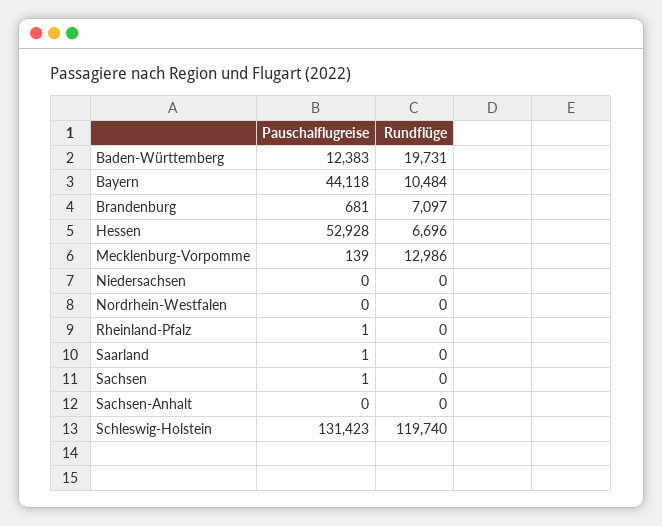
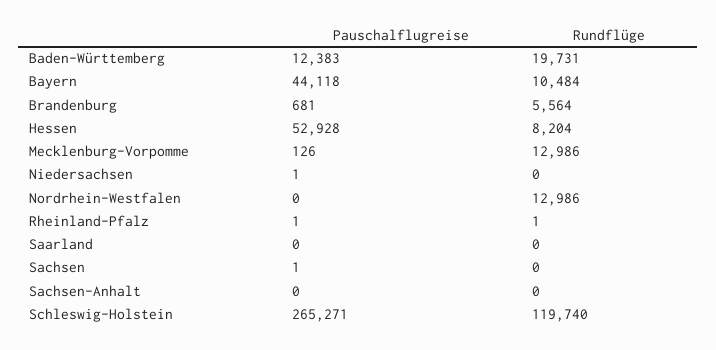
  {
    "Pauschalflugreise": {
      "Baden-Württemberg": 12383,
      "Bayern": 44118,
      "Brandenburg": 681,
      "Hessen": 52928,
-     "Mecklenburg-Vorpomme": 139,
+     "Mecklenburg-Vorpomme": 126,
-     "Niedersachsen": 0,
+     "Niedersachsen": 1,
      "Nordrhein-Westfalen": 0,
      "Rheinland-Pfalz": 1,
-     "Saarland": 1,
+     "Saarland": 0,
      "Sachsen": 1,
      "Sachsen-Anhalt": 0,
-     "Schleswig-Holstein": 131423
+     "Schleswig-Holstein": 265271
    },
    "Rundflüge": {
      "Baden-Württemberg": 19731,
      "Bayern": 10484,
-     "Brandenburg": 7097,
+     "Brandenburg": 5564,
-     "Hessen": 6696,
+     "Hessen": 8204,
      "Mecklenburg-Vorpomme": 12986,
      "Niedersachsen": 0,
-     "Nordrhein-Westfalen": 0,
+     "Nordrhein-Westfalen": 12986,
-     "Rheinland-Pfalz": 0,
+     "Rheinland-Pfalz": 1,
      "Saarland": 0,
      "Sachsen": 0,
      "Sachsen-Anhalt": 0,
      "Schleswig-Holstein": 119740
    }
  }

